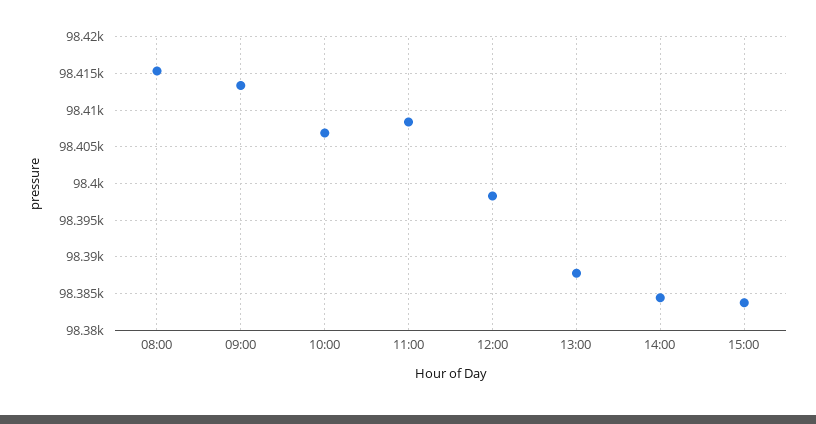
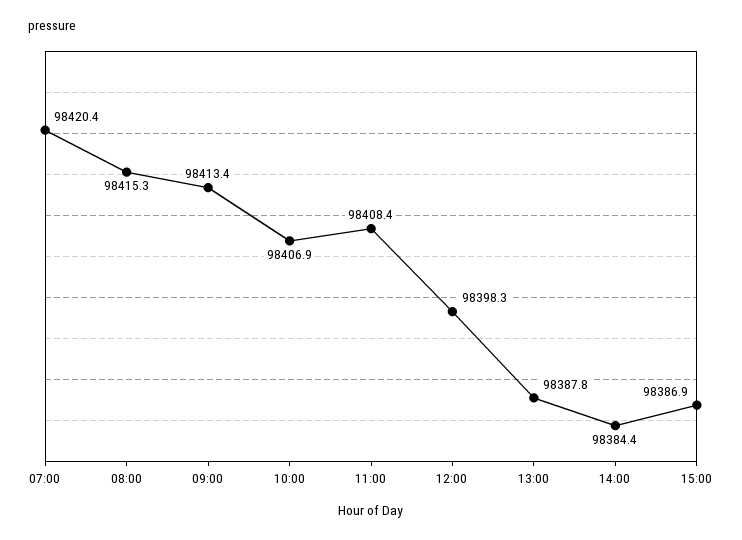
  {
    "08:00": 98415.3,
    "09:00": 98413.4,
    "10:00": 98406.9,
    "11:00": 98408.4,
    "12:00": 98398.3,
    "13:00": 98387.8,
    "14:00": 98384.4,
-   "15:00": 98384
+   "15:00": 98386.9,
+   "07:00": 98420.4
  }

